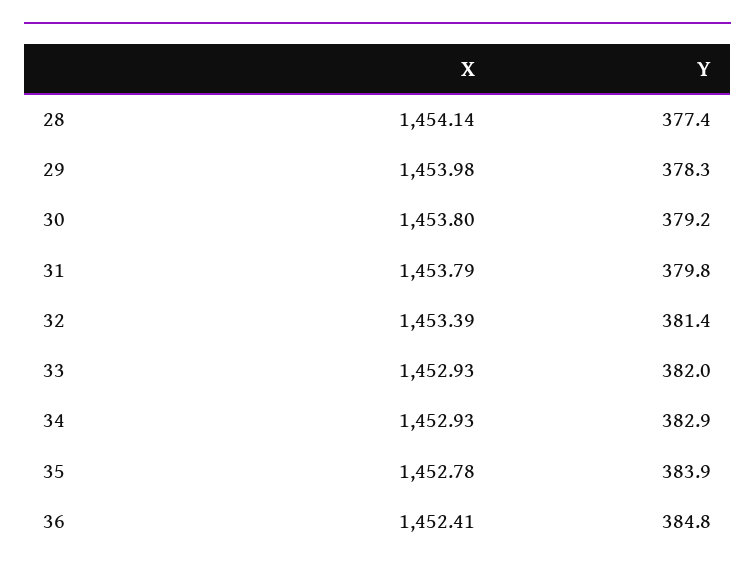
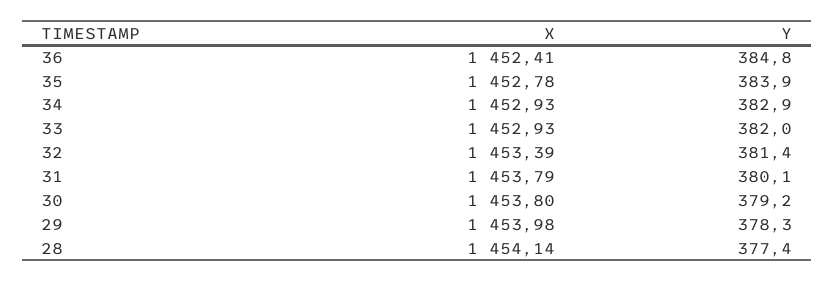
  {
    "X": {
      "28": 1454.14,
      "29": 1453.98,
      "30": 1453.8,
      "31": 1453.79,
      "32": 1453.39,
      "33": 1452.93,
      "34": 1452.93,
      "35": 1452.78,
      "36": 1452.41
    },
    "Y": {
      "28": 377.4,
      "29": 378.3,
      "30": 379.2,
-     "31": 379.8,
+     "31": 380.1,
      "32": 381.4,
      "33": 382,
      "34": 382.9,
      "35": 383.9,
      "36": 384.8
    }
  }

